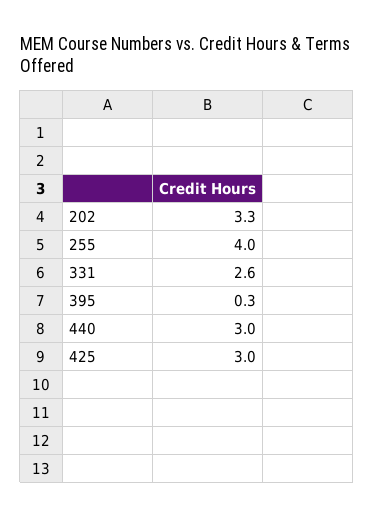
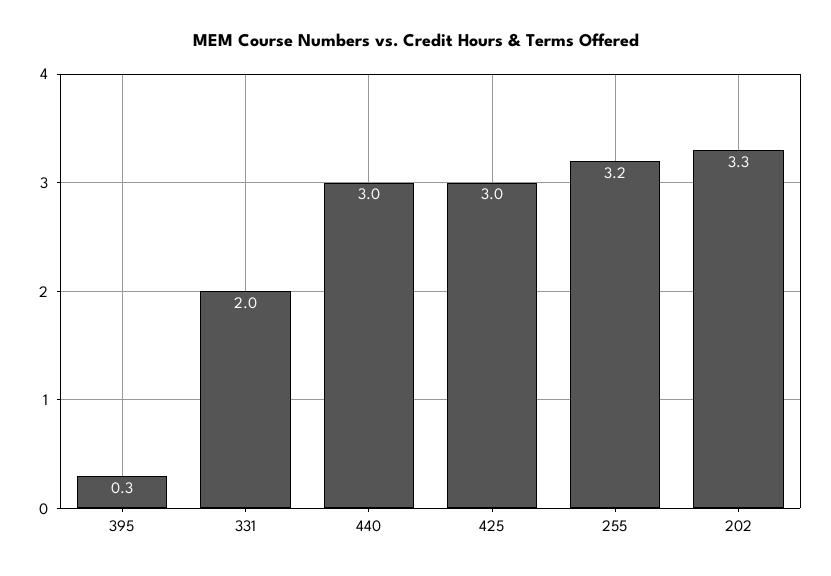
  {
    "202": 3.3,
-   "255": 4,
+   "255": 3.2,
-   "331": 2.6,
+   "331": 2,
    "395": 0.3,
    "440": 3,
    "425": 3
  }

